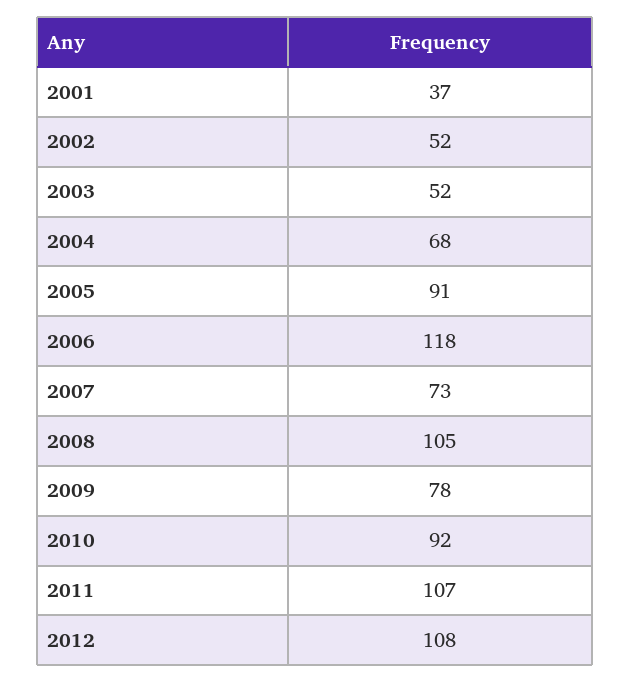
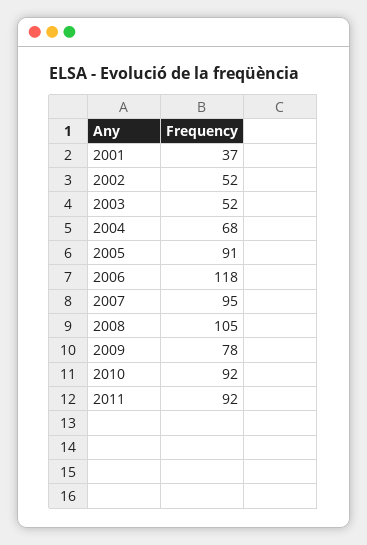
  {
    "2001": 37,
    "2002": 52,
    "2003": 52,
    "2004": 68,
    "2005": 91,
    "2006": 118,
-   "2007": 73,
+   "2007": 95,
    "2008": 105,
    "2009": 78,
    "2010": 92,
-   "2011": 107,
+   "2011": 92
-   "2012": 108
  }

